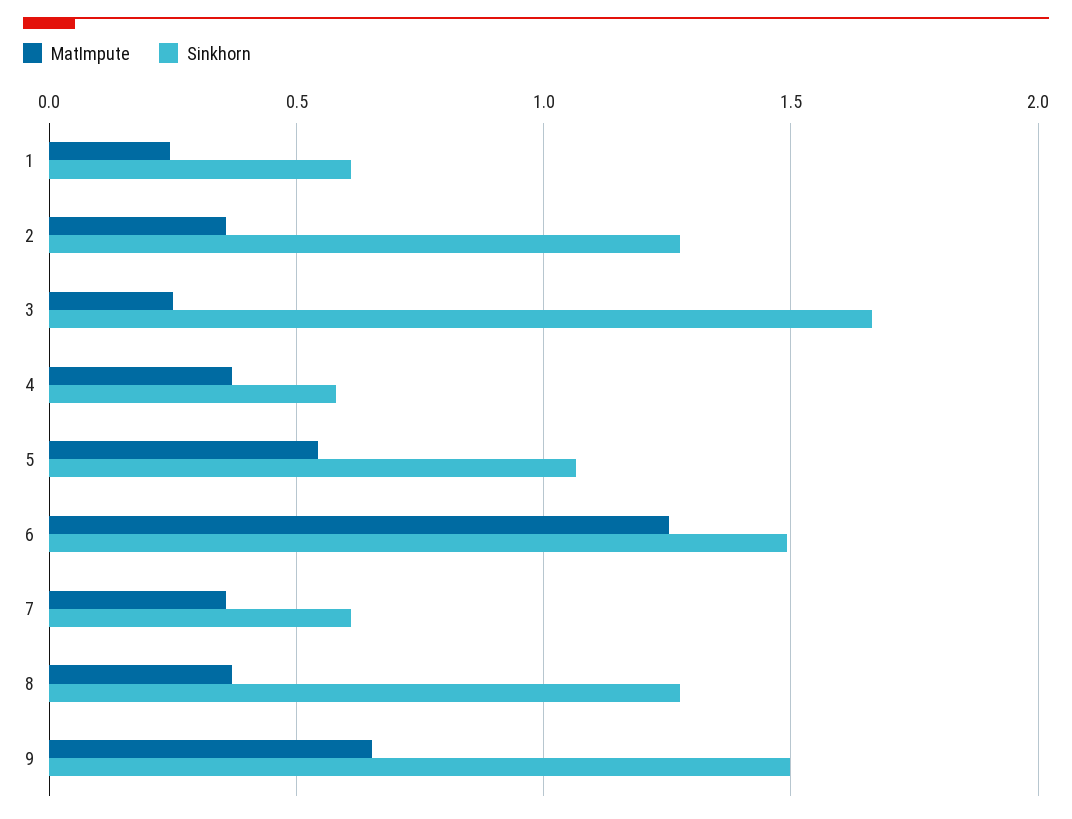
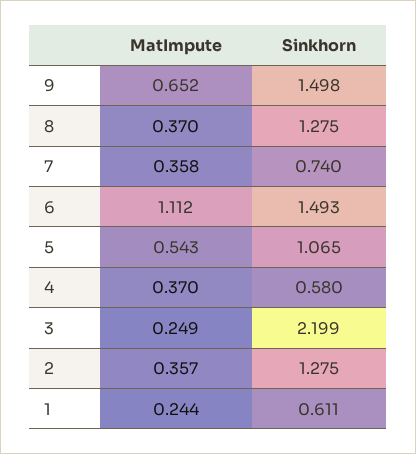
  {
    "MatImpute": {
      "1": 0.244,
      "2": 0.357,
      "3": 0.249,
      "4": 0.37,
      "5": 0.543,
-     "6": 1.25,
+     "6": 1.112,
      "7": 0.358,
      "8": 0.37,
      "9": 0.652
    },
    "Sinkhorn": {
      "1": 0.611,
      "2": 1.275,
-     "3": 1.65,
+     "3": 2.199,
      "4": 0.58,
      "5": 1.065,
      "6": 1.493,
-     "7": 0.6,
+     "7": 0.74,
      "8": 1.275,
      "9": 1.498
    }
  }

